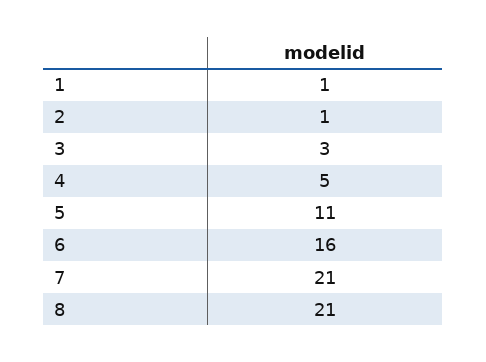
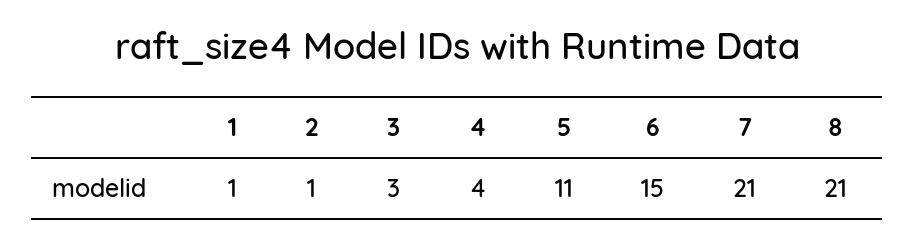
  {
    "1": 1,
    "2": 1,
    "3": 3,
-   "4": 5,
+   "4": 4,
    "5": 11,
-   "6": 16,
+   "6": 15,
    "7": 21,
    "8": 21
  }

